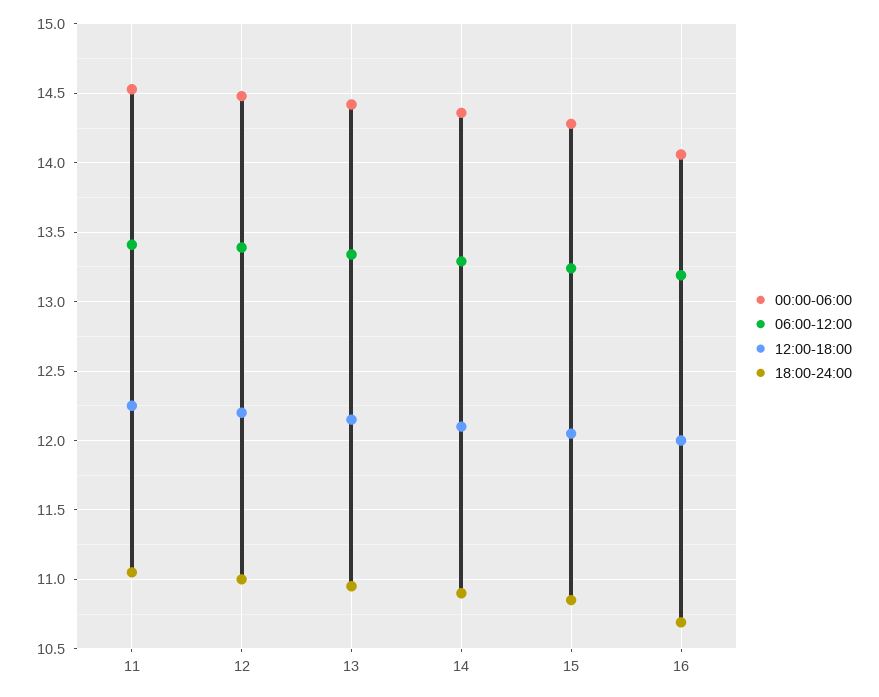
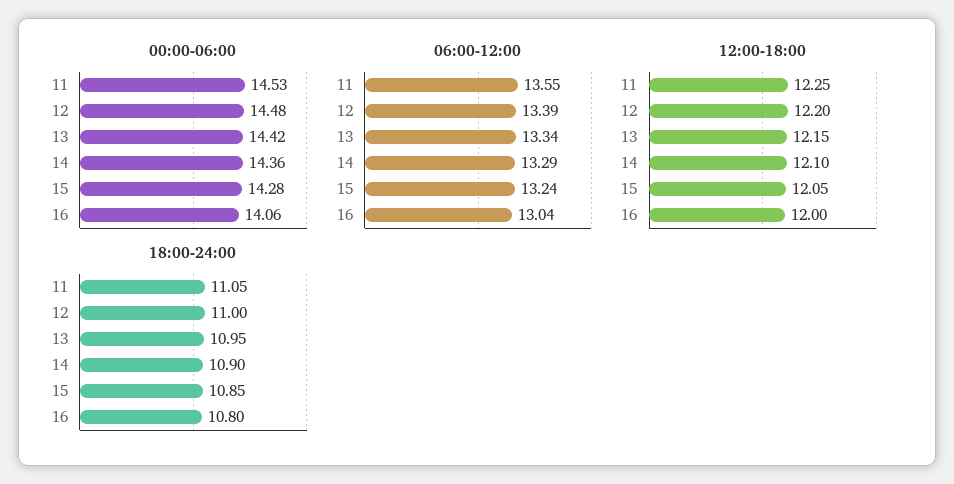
  {
    "00:00-06:00": {
      "11": 14.53,
      "12": 14.48,
      "13": 14.42,
      "14": 14.36,
      "15": 14.28,
      "16": 14.06
    },
    "06:00-12:00": {
-     "11": 13.4,
+     "11": 13.55,
      "12": 13.39,
      "13": 13.34,
      "14": 13.29,
      "15": 13.24,
-     "16": 13.2
+     "16": 13.04
    },
    "12:00-18:00": {
      "11": 12.25,
      "12": 12.2,
      "13": 12.15,
      "14": 12.1,
      "15": 12.05,
      "16": 12
    },
    "18:00-24:00": {
      "11": 11.05,
      "12": 11,
      "13": 10.95,
      "14": 10.9,
      "15": 10.85,
-     "16": 10.7
+     "16": 10.8
    }
  }

